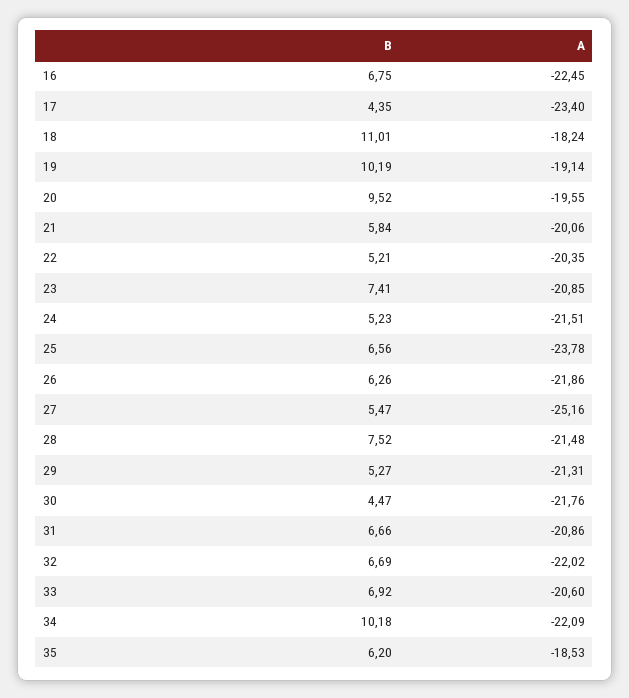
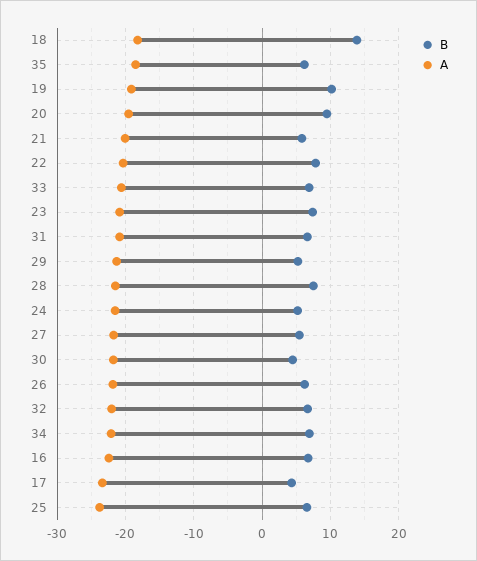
  {
    "B": {
      "16": 6.75,
      "17": 4.35,
-     "18": 11.01,
+     "18": 14,
      "19": 10.19,
      "20": 9.52,
      "21": 5.84,
-     "22": 5.21,
+     "22": 8,
      "23": 7.41,
      "24": 5.23,
      "25": 6.56,
      "26": 6.26,
      "27": 5.47,
      "28": 7.52,
      "29": 5.27,
      "30": 4.47,
      "31": 6.66,
      "32": 6.69,
      "33": 6.92,
-     "34": 10.18,
+     "34": 7,
      "35": 6.2
    },
    "A": {
      "16": -22.45,
      "17": -23.4,
      "18": -18.24,
      "19": -19.14,
      "20": -19.55,
      "21": -20.06,
      "22": -20.35,
      "23": -20.85,
      "24": -21.51,
      "25": -23.78,
      "26": -21.86,
-     "27": -25.16,
+     "27": -22,
      "28": -21.48,
      "29": -21.31,
      "30": -21.76,
      "31": -20.86,
      "32": -22.02,
      "33": -20.6,
      "34": -22.09,
      "35": -18.53
    }
  }

